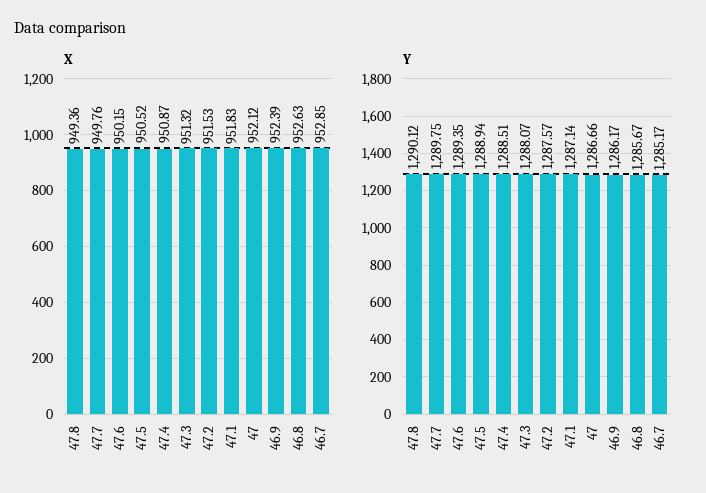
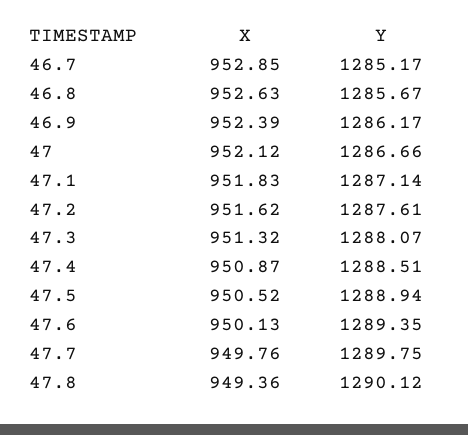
  {
    "X": {
      "47.8": 949.36,
      "47.7": 949.76,
-     "47.6": 950.15,
+     "47.6": 950.13,
      "47.5": 950.52,
      "47.4": 950.87,
      "47.3": 951.32,
-     "47.2": 951.53,
+     "47.2": 951.62,
      "47.1": 951.83,
      "47": 952.12,
      "46.9": 952.39,
      "46.8": 952.63,
      "46.7": 952.85
    },
    "Y": {
      "47.8": 1290.12,
      "47.7": 1289.75,
      "47.6": 1289.35,
      "47.5": 1288.94,
      "47.4": 1288.51,
      "47.3": 1288.07,
-     "47.2": 1287.57,
+     "47.2": 1287.61,
      "47.1": 1287.14,
      "47": 1286.66,
      "46.9": 1286.17,
      "46.8": 1285.67,
      "46.7": 1285.17
    }
  }

